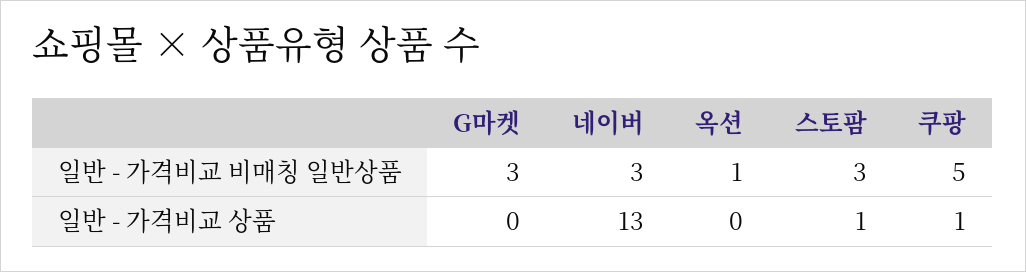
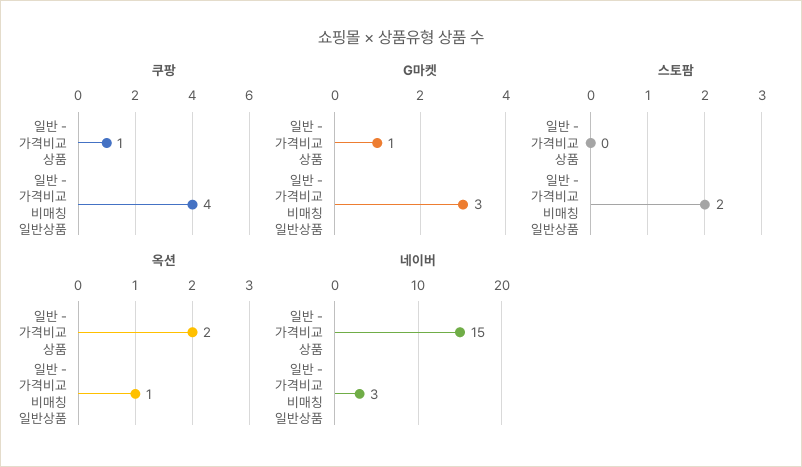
  {
    "G마켓": {
      "일반 - 가격비교 비매칭 일반상품": 3,
-     "일반 - 가격비교 상품": 0
+     "일반 - 가격비교 상품": 1
    },
    "네이버": {
      "일반 - 가격비교 비매칭 일반상품": 3,
-     "일반 - 가격비교 상품": 13
+     "일반 - 가격비교 상품": 15
    },
    "옥션": {
      "일반 - 가격비교 비매칭 일반상품": 1,
-     "일반 - 가격비교 상품": 0
+     "일반 - 가격비교 상품": 2
    },
    "스토팜": {
-     "일반 - 가격비교 비매칭 일반상품": 3,
+     "일반 - 가격비교 비매칭 일반상품": 2,
-     "일반 - 가격비교 상품": 1
+     "일반 - 가격비교 상품": 0
    },
    "쿠팡": {
-     "일반 - 가격비교 비매칭 일반상품": 5,
+     "일반 - 가격비교 비매칭 일반상품": 4,
      "일반 - 가격비교 상품": 1
    }
  }

